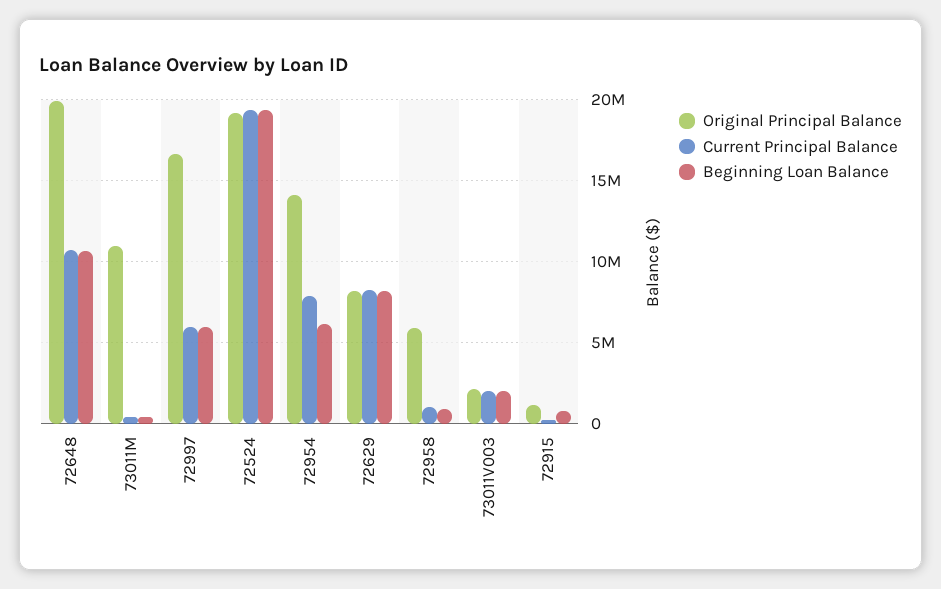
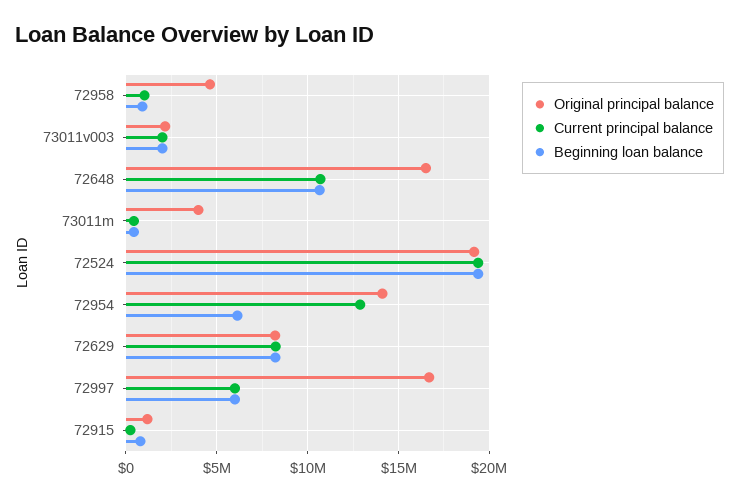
  {
    "Original Principal Balance": {
-     "72648": 20000000,
+     "72648": 16500000,
-     "73011M": 11000000,
+     "73011M": 4000000,
      "72997": 16500000,
      "72524": 19000000,
      "72954": 14000000,
      "72629": 8000000,
-     "72958": 6000000,
+     "72958": 4500000,
      "73011V003": 2000000,
      "72915": 1000000
    },
    "Current Principal Balance": {
      "72648": 10500000,
      "73011M": 500000,
      "72997": 6000000,
      "72524": 19500000,
-     "72954": 8000000,
+     "72954": 13000000,
      "72629": 8000000,
      "72958": 1000000,
      "73011V003": 2000000,
      "72915": 500000
    },
    "Beginning Loan Balance": {
      "72648": 10500000,
      "73011M": 500000,
      "72997": 6000000,
      "72524": 19500000,
      "72954": 6000000,
      "72629": 8000000,
      "72958": 1000000,
      "73011V003": 2000000,
      "72915": 1000000
    }
  }

